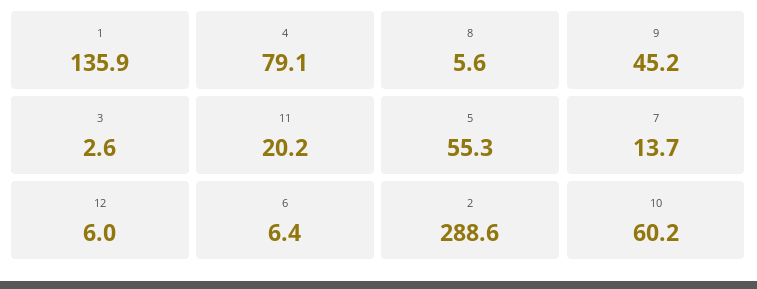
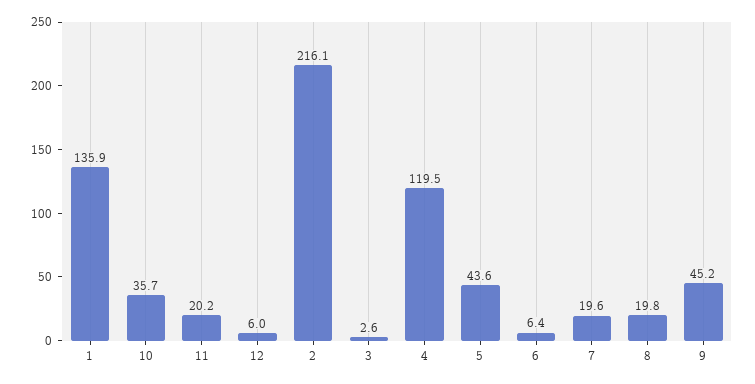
  {
    "1": 135.9,
-   "4": 79.1,
+   "4": 119.5,
-   "8": 5.6,
+   "8": 19.8,
    "9": 45.2,
    "3": 2.6,
    "11": 20.2,
-   "5": 55.3,
+   "5": 43.6,
-   "7": 13.7,
+   "7": 19.6,
    "12": 6,
    "6": 6.4,
-   "2": 288.6,
+   "2": 216.1,
-   "10": 60.2
+   "10": 35.7
  }

